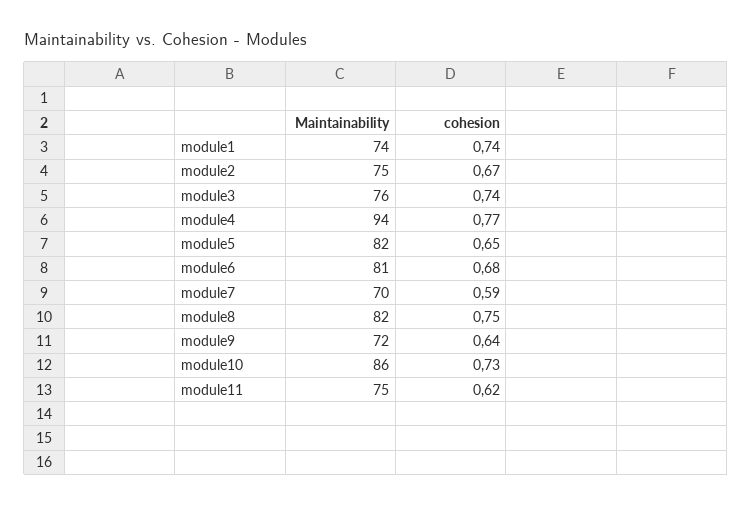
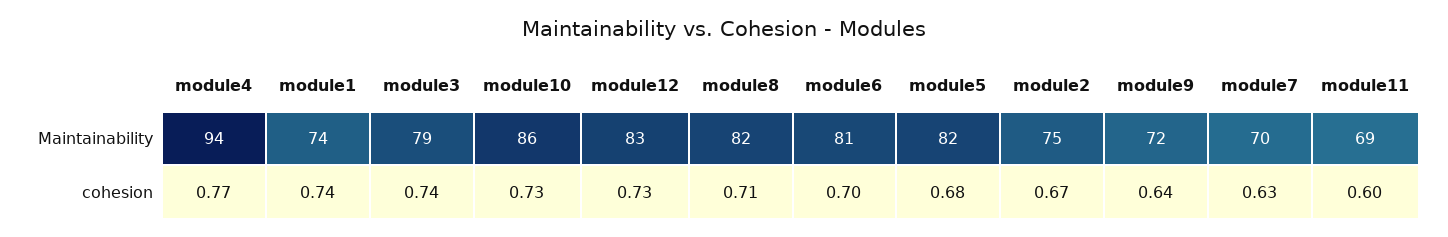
  {
    "Maintainability": {
      "module1": 74,
      "module2": 75,
-     "module3": 76,
+     "module3": 79,
      "module4": 94,
      "module5": 82,
      "module6": 81,
      "module7": 70,
      "module8": 82,
      "module9": 72,
      "module10": 86,
-     "module11": 75
+     "module11": 69,
+     "module12": 83
    },
    "cohesion": {
      "module1": 0.74,
      "module2": 0.67,
      "module3": 0.74,
      "module4": 0.77,
-     "module5": 0.65,
+     "module5": 0.68,
-     "module6": 0.68,
+     "module6": 0.7,
-     "module7": 0.59,
+     "module7": 0.63,
-     "module8": 0.75,
+     "module8": 0.71,
      "module9": 0.64,
      "module10": 0.73,
-     "module11": 0.62
+     "module11": 0.6,
+     "module12": 0.73
    }
  }

